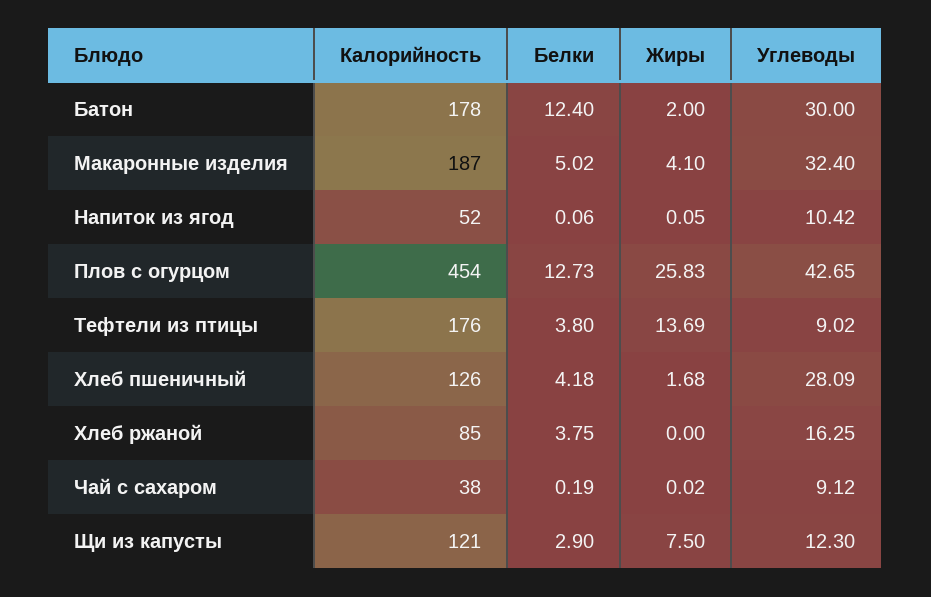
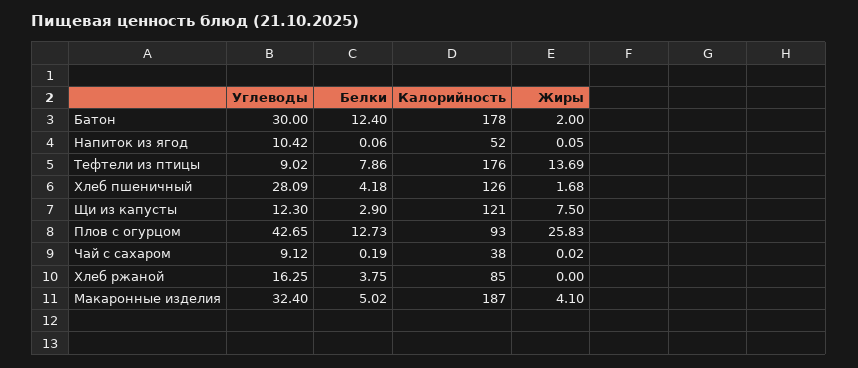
  {
    "Калорийность": {
      "Батон": 178,
      "Макаронные изделия": 187,
      "Напиток из ягод": 52,
-     "Плов с огурцом": 454,
+     "Плов с огурцом": 93,
      "Тефтели из птицы": 176,
      "Хлеб пшеничный": 126,
      "Хлеб ржаной": 85,
      "Чай с сахаром": 38,
      "Щи из капусты": 121
    },
    "Белки": {
      "Батон": 12.4,
      "Макаронные изделия": 5.02,
      "Напиток из ягод": 0.06,
      "Плов с огурцом": 12.73,
-     "Тефтели из птицы": 3.8,
+     "Тефтели из птицы": 7.86,
      "Хлеб пшеничный": 4.18,
      "Хлеб ржаной": 3.75,
      "Чай с сахаром": 0.19,
      "Щи из капусты": 2.9
    },
    "Жиры": {
      "Батон": 2,
      "Макаронные изделия": 4.1,
      "Напиток из ягод": 0.05,
      "Плов с огурцом": 25.83,
      "Тефтели из птицы": 13.69,
      "Хлеб пшеничный": 1.68,
      "Хлеб ржаной": 0,
      "Чай с сахаром": 0.02,
      "Щи из капусты": 7.5
    },
    "Углеводы": {
      "Батон": 30,
      "Макаронные изделия": 32.4,
      "Напиток из ягод": 10.42,
      "Плов с огурцом": 42.65,
      "Тефтели из птицы": 9.02,
      "Хлеб пшеничный": 28.09,
      "Хлеб ржаной": 16.25,
      "Чай с сахаром": 9.12,
      "Щи из капусты": 12.3
    }
  }

